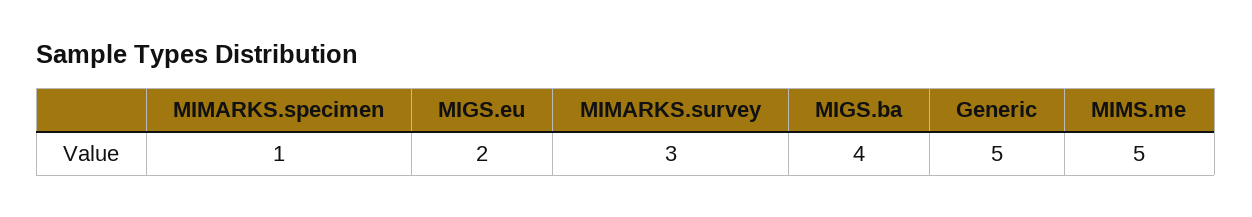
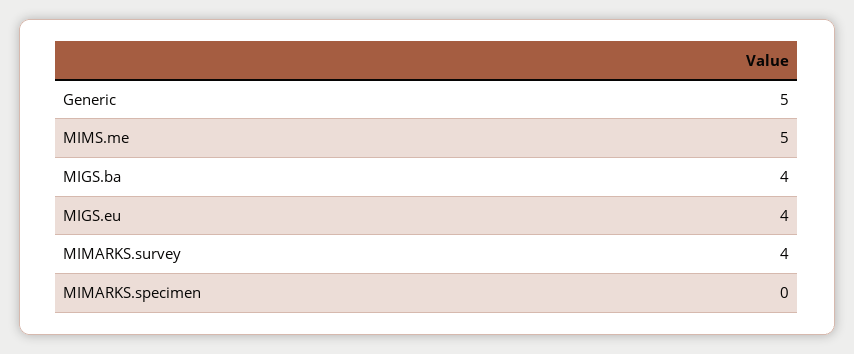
  {
-   "MIMARKS.specimen": 1,
+   "MIMARKS.specimen": 0,
-   "MIGS.eu": 2,
+   "MIGS.eu": 4,
-   "MIMARKS.survey": 3,
+   "MIMARKS.survey": 4,
    "MIGS.ba": 4,
    "Generic": 5,
    "MIMS.me": 5
  }

